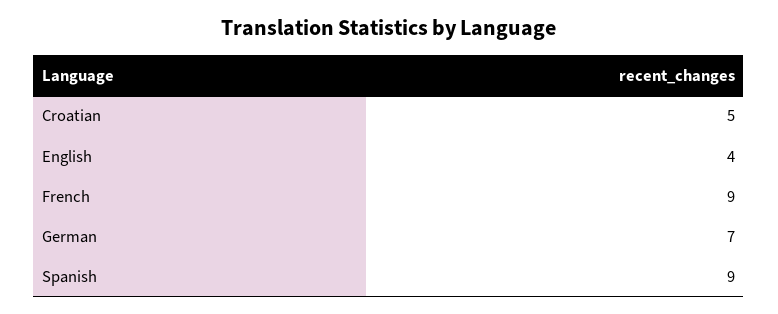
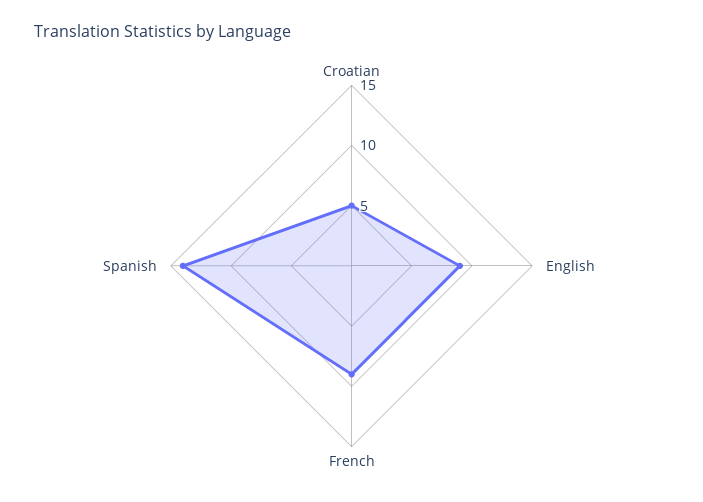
  {
    "Croatian": 5,
-   "English": 4,
+   "English": 9,
    "French": 9,
-   "German": 7,
-   "Spanish": 9
+   "Spanish": 14
  }

